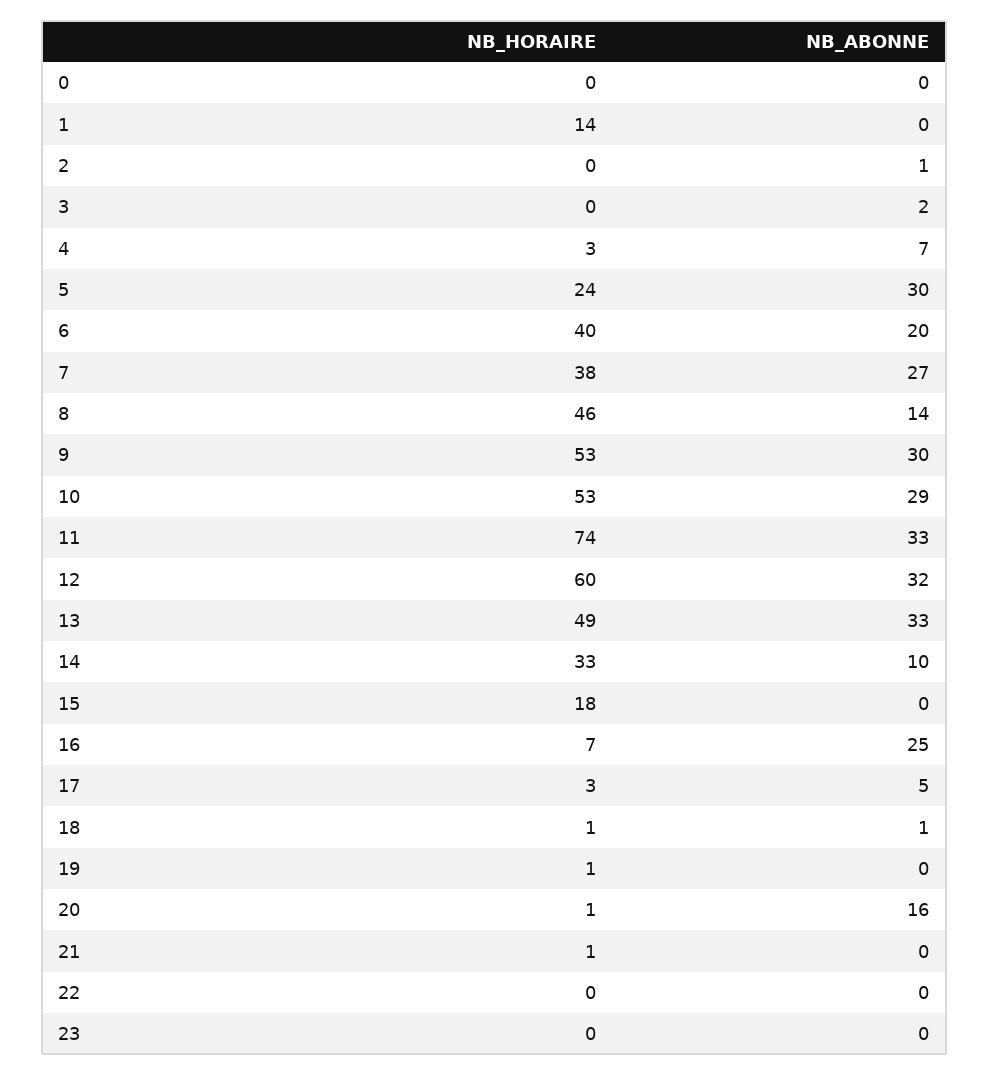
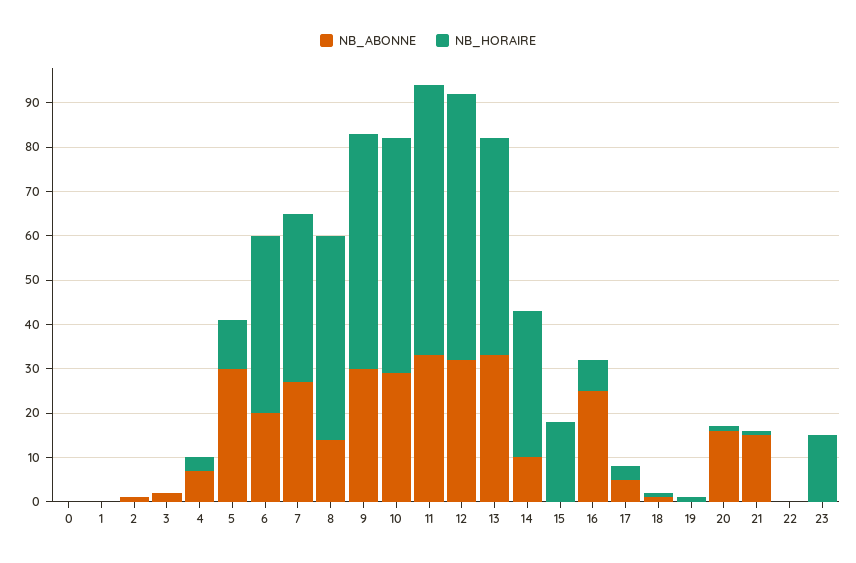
  {
    "NB_HORAIRE": {
      "0": 0,
-     "1": 14,
+     "1": 0,
      "2": 0,
      "3": 0,
      "4": 3,
-     "5": 24,
+     "5": 10,
      "6": 40,
      "7": 38,
      "8": 46,
      "9": 53,
      "10": 53,
-     "11": 74,
+     "11": 60,
      "12": 60,
      "13": 49,
      "14": 33,
      "15": 18,
      "16": 7,
      "17": 3,
      "18": 1,
      "19": 1,
      "20": 1,
      "21": 1,
      "22": 0,
-     "23": 0
+     "23": 15
    },
    "NB_ABONNE": {
      "0": 0,
      "1": 0,
      "2": 1,
      "3": 2,
      "4": 7,
      "5": 30,
      "6": 20,
      "7": 27,
      "8": 14,
      "9": 30,
      "10": 29,
      "11": 33,
      "12": 32,
      "13": 33,
      "14": 10,
      "15": 0,
      "16": 25,
      "17": 5,
      "18": 1,
      "19": 0,
      "20": 16,
-     "21": 0,
+     "21": 15,
      "22": 0,
      "23": 0
    }
  }

